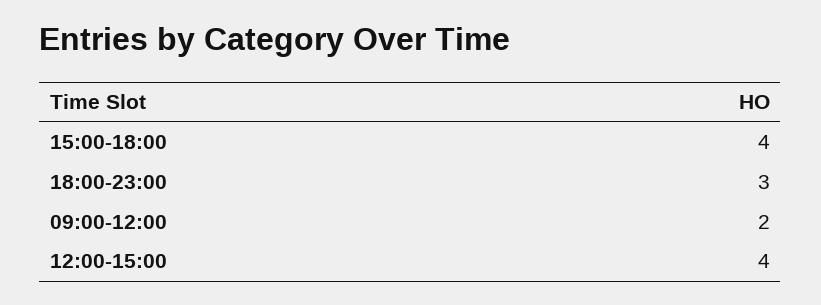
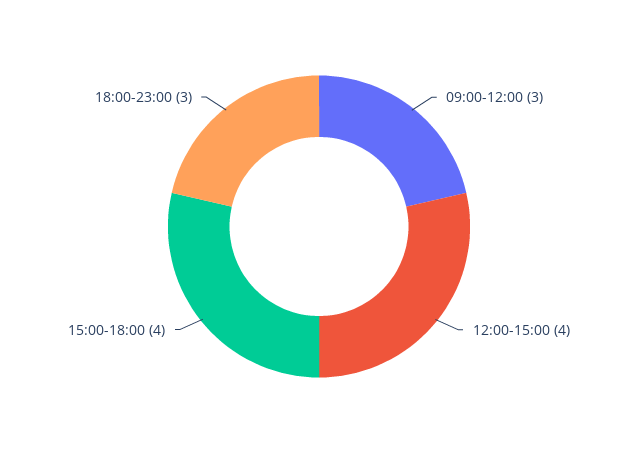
  {
    "15:00-18:00": 4,
    "18:00-23:00": 3,
-   "09:00-12:00": 2,
+   "09:00-12:00": 3,
    "12:00-15:00": 4
  }

